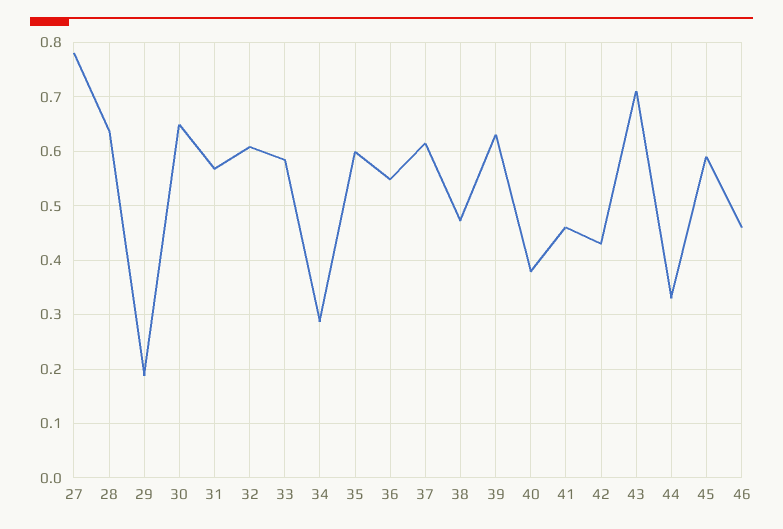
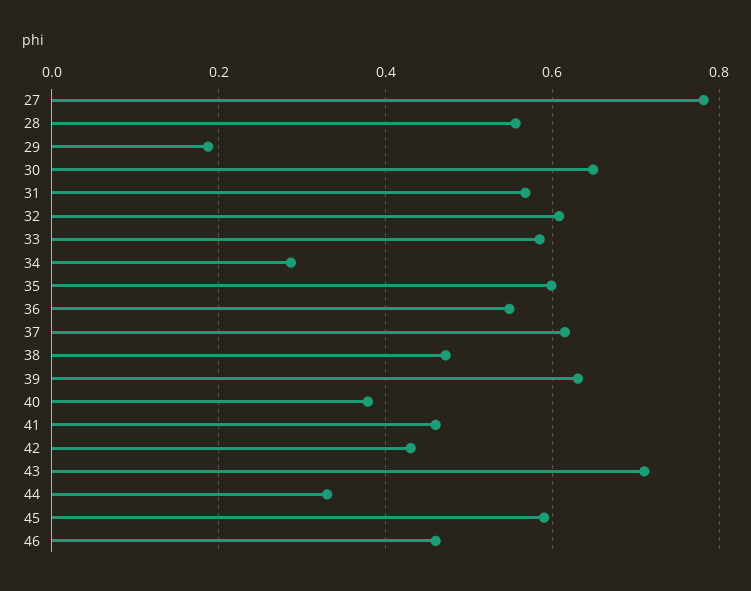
  {
    "27": 0.78,
-   "28": 0.64,
+   "28": 0.56,
    "29": 0.18,
    "30": 0.64,
    "31": 0.56,
    "32": 0.6,
    "33": 0.58,
    "34": 0.28,
    "35": 0.6,
    "36": 0.54,
    "37": 0.62,
    "38": 0.48,
    "39": 0.64,
    "40": 0.38,
    "41": 0.46,
    "42": 0.44,
    "43": 0.72,
    "44": 0.34,
    "45": 0.6,
    "46": 0.46
  }

